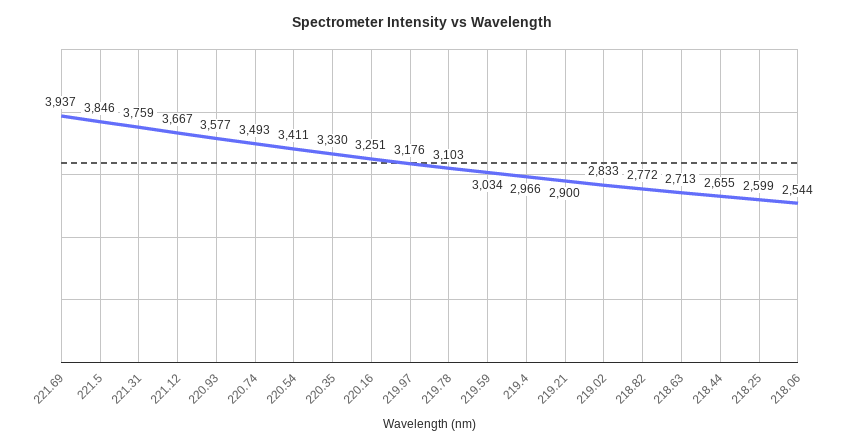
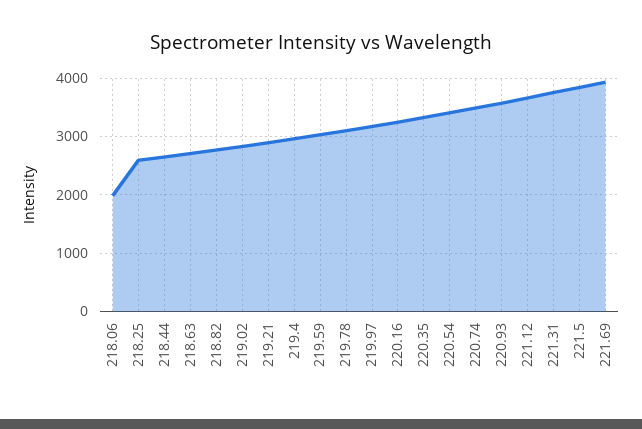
  {
    "221.69": 3937,
    "221.5": 3846,
    "221.31": 3759,
    "221.12": 3667,
    "220.93": 3577,
    "220.74": 3493,
    "220.54": 3411,
    "220.35": 3330,
    "220.16": 3251,
    "219.97": 3176,
    "219.78": 3103,
    "219.59": 3034,
    "219.4": 2966,
    "219.21": 2900,
    "219.02": 2833,
    "218.82": 2772,
    "218.63": 2713,
    "218.44": 2655,
    "218.25": 2599,
-   "218.06": 2544
+   "218.06": 2000
  }

